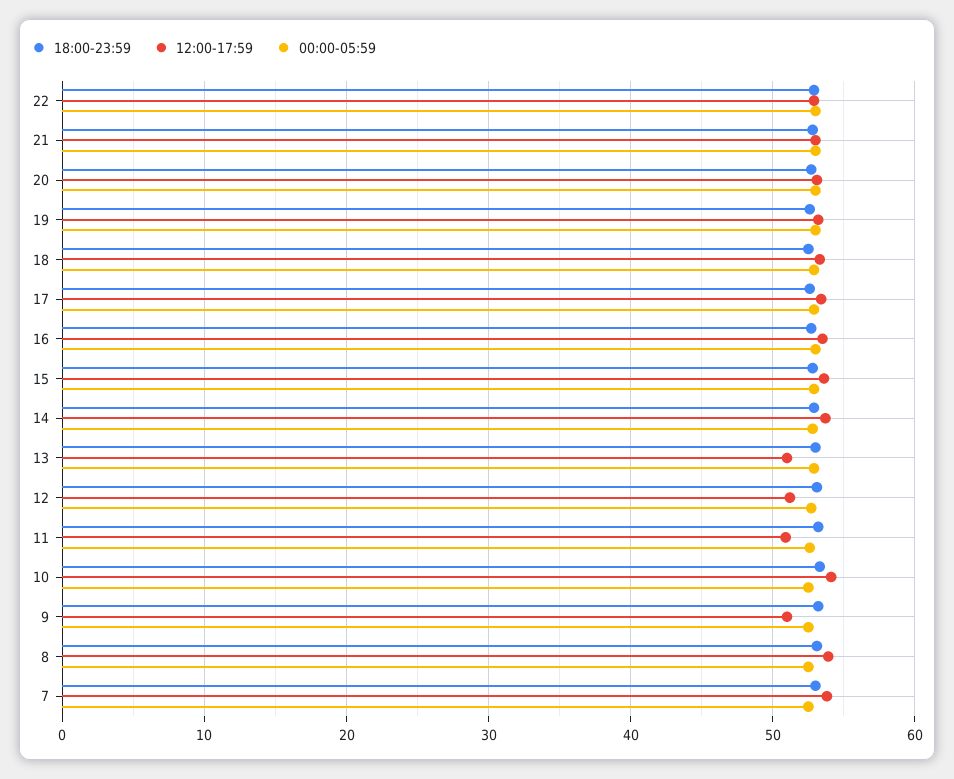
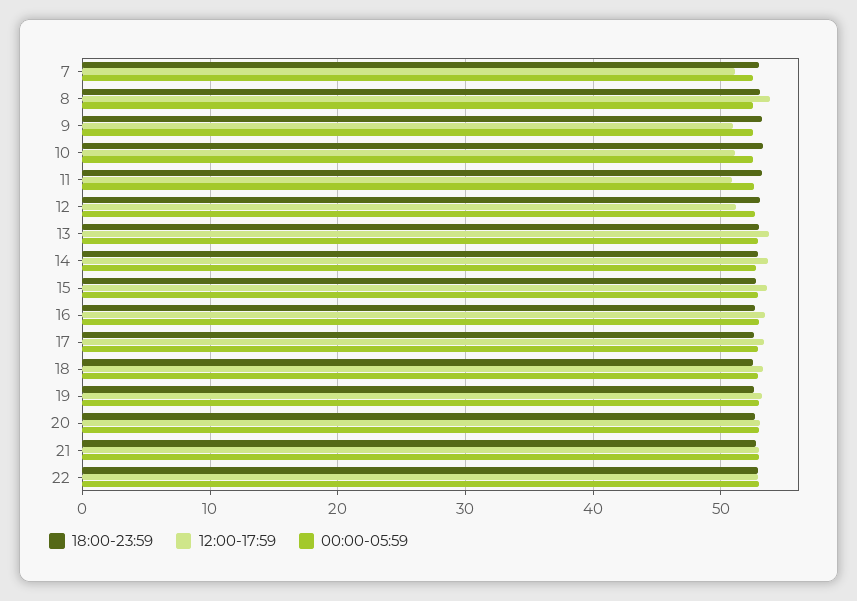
  {
    "18:00-23:59": {
      "22": 53,
      "21": 53,
      "20": 53,
      "19": 53,
      "18": 53,
      "17": 53,
      "16": 53,
      "15": 53,
      "14": 53,
      "13": 53,
      "12": 53,
      "11": 53,
      "10": 53,
      "9": 53,
      "8": 53,
      "7": 53
    },
    "12:00-17:59": {
      "22": 53,
      "21": 53,
      "20": 53,
      "19": 53,
      "18": 53,
      "17": 53,
      "16": 54,
      "15": 54,
      "14": 54,
-     "13": 51,
+     "13": 54,
      "12": 51,
      "11": 51,
-     "10": 54,
+     "10": 51,
      "9": 51,
      "8": 54,
-     "7": 54
+     "7": 51
    },
    "00:00-05:59": {
      "22": 53,
      "21": 53,
      "20": 53,
      "19": 53,
      "18": 53,
      "17": 53,
      "16": 53,
      "15": 53,
      "14": 53,
      "13": 53,
      "12": 53,
      "11": 53,
      "10": 53,
      "9": 53,
      "8": 53,
      "7": 53
    }
  }

